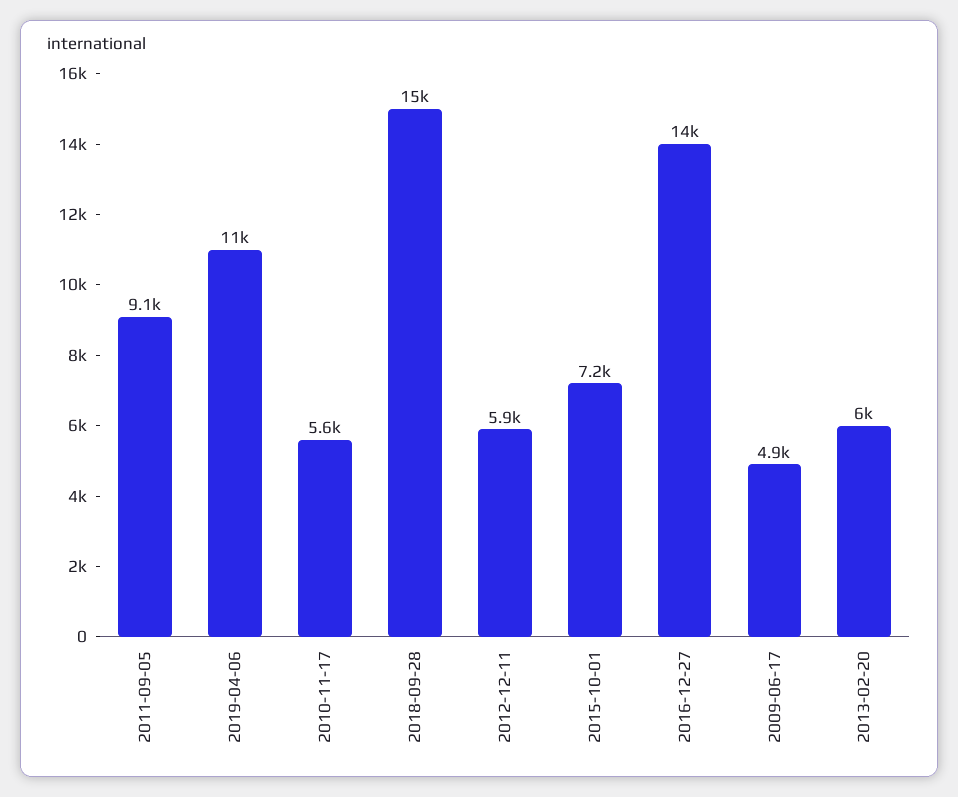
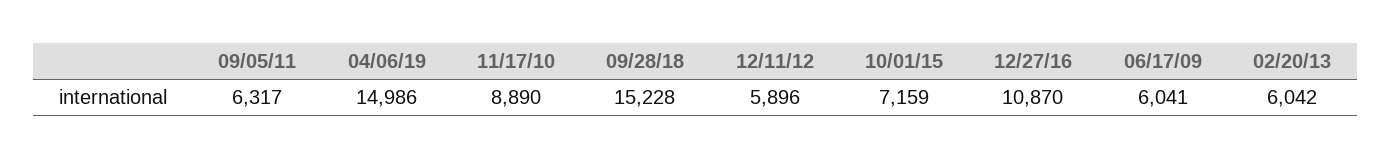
  {
-   "2011-09-05": 9100,
+   "2011-09-05": 6317,
-   "2019-04-06": 11000,
+   "2019-04-06": 14986,
-   "2010-11-17": 5600,
+   "2010-11-17": 8890,
    "2018-09-28": 15228,
    "2012-12-11": 5896,
    "2015-10-01": 7159,
-   "2016-12-27": 14000,
+   "2016-12-27": 10870,
-   "2009-06-17": 4900,
+   "2009-06-17": 6041,
    "2013-02-20": 6042
  }

